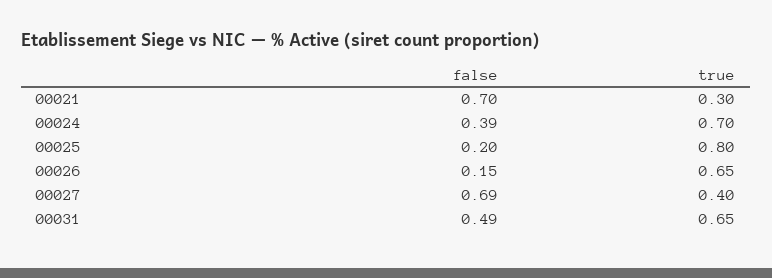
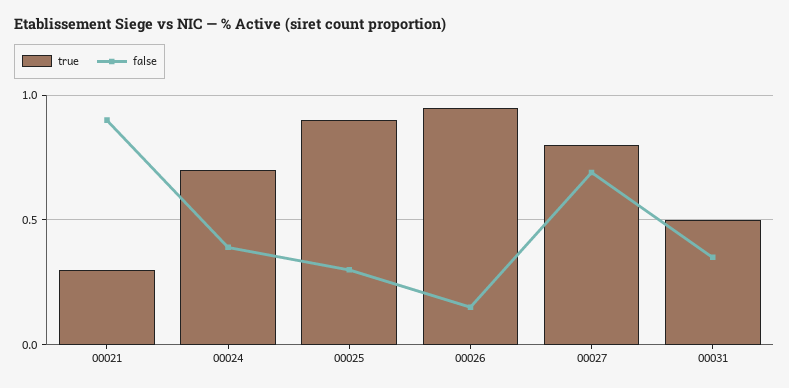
  {
    "false": {
-     "00021": 0.7,
+     "00021": 0.9,
      "00024": 0.39,
-     "00025": 0.2,
+     "00025": 0.3,
      "00026": 0.15,
      "00027": 0.69,
-     "00031": 0.49
+     "00031": 0.35
    },
    "true": {
      "00021": 0.3,
      "00024": 0.7,
-     "00025": 0.8,
+     "00025": 0.9,
-     "00026": 0.65,
+     "00026": 0.95,
-     "00027": 0.4,
+     "00027": 0.8,
-     "00031": 0.65
+     "00031": 0.5
    }
  }

